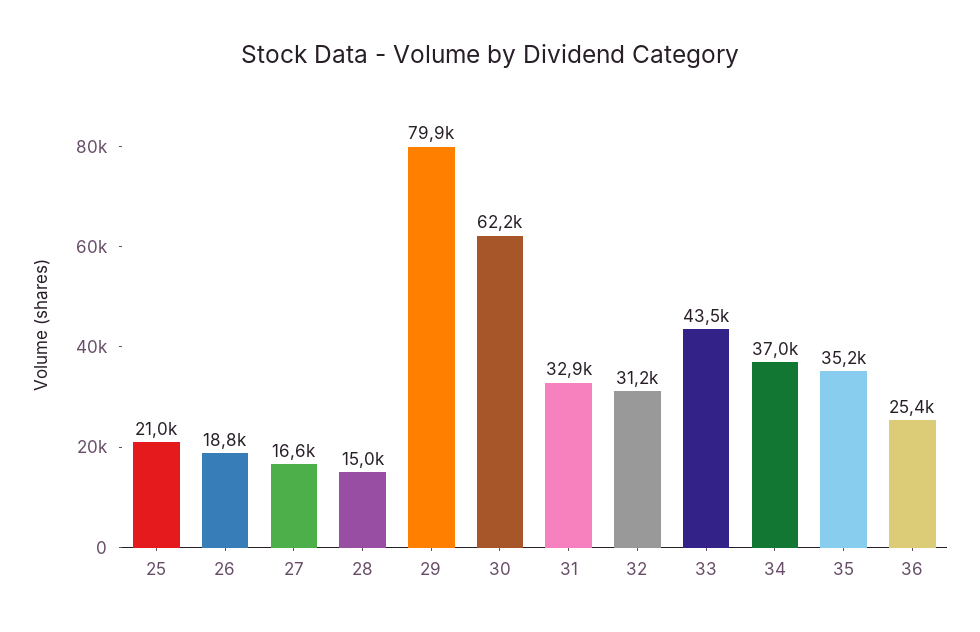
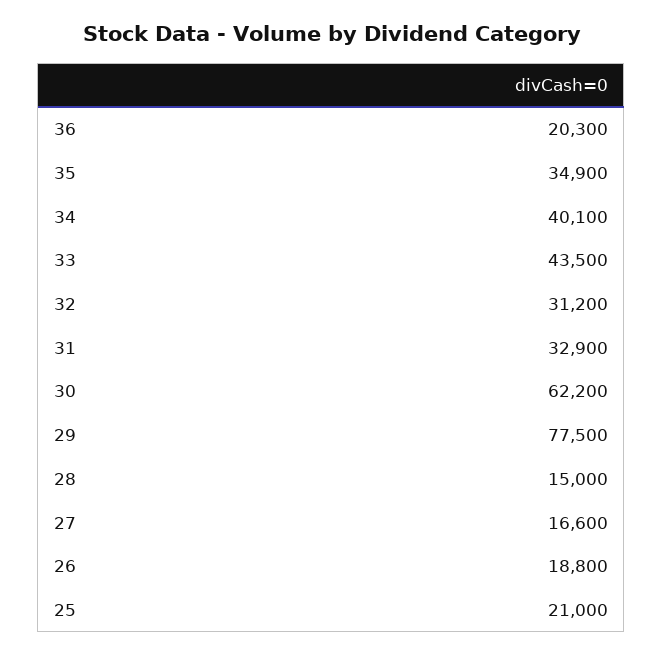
  {
    "25": 21000,
    "26": 18800,
    "27": 16600,
    "28": 15000,
-   "29": 79900,
+   "29": 77500,
    "30": 62200,
    "31": 32900,
    "32": 31200,
    "33": 43500,
-   "34": 37000,
+   "34": 40100,
-   "35": 35200,
+   "35": 34900,
-   "36": 25400
+   "36": 20300
  }

